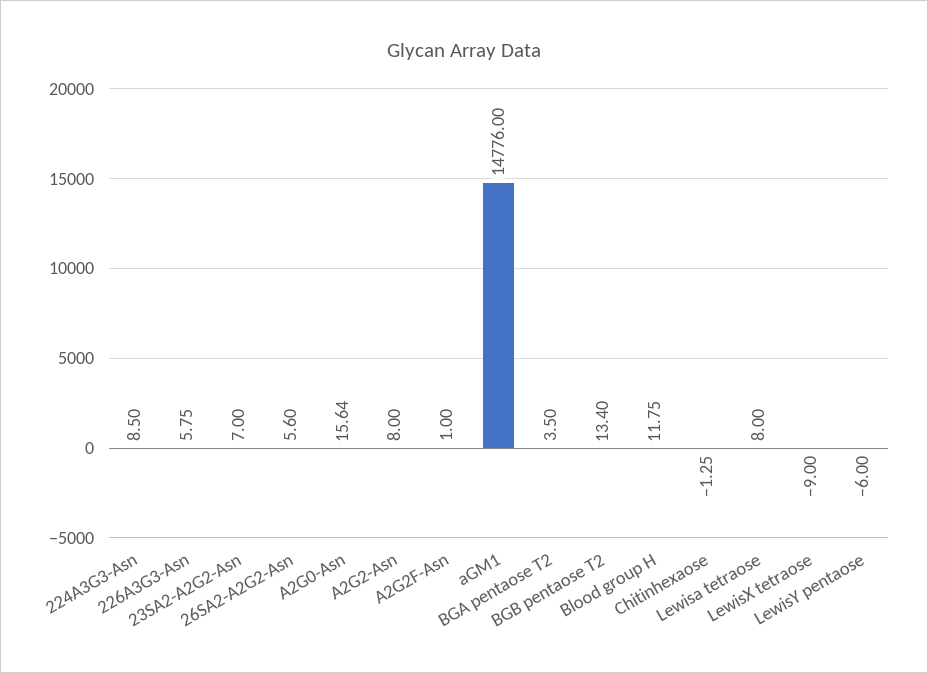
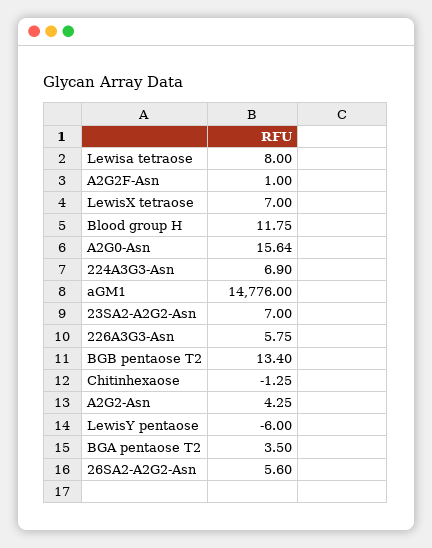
  {
-   "224A3G3-Asn": 8.5,
+   "224A3G3-Asn": 6.9,
    "226A3G3-Asn": 5.75,
    "23SA2-A2G2-Asn": 7,
    "26SA2-A2G2-Asn": 5.6,
    "A2G0-Asn": 15.64,
-   "A2G2-Asn": 8,
+   "A2G2-Asn": 4.25,
    "A2G2F-Asn": 1,
    "aGM1": 14776,
    "BGA pentaose T2": 3.5,
    "BGB pentaose T2": 13.4,
    "Blood group H": 11.75,
    "Chitinhexaose": -1.25,
    "Lewisa tetraose": 8,
-   "LewisX tetraose": -9,
+   "LewisX tetraose": 7,
    "LewisY pentaose": -6
  }

